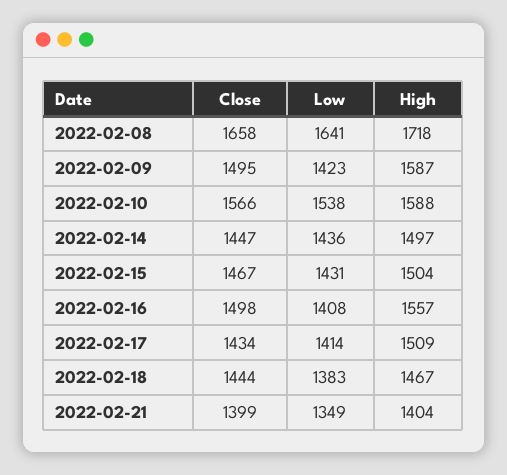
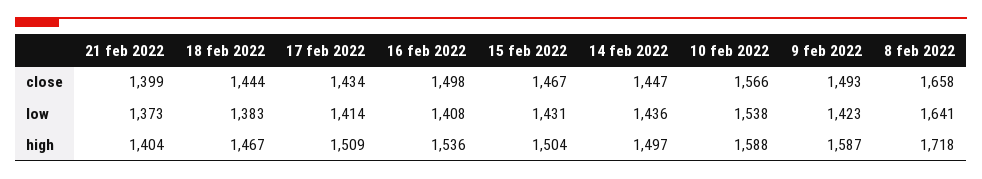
  {
    "Close": {
      "2022-02-08": 1658,
-     "2022-02-09": 1495,
+     "2022-02-09": 1493,
      "2022-02-10": 1566,
      "2022-02-14": 1447,
      "2022-02-15": 1467,
      "2022-02-16": 1498,
      "2022-02-17": 1434,
      "2022-02-18": 1444,
      "2022-02-21": 1399
    },
    "Low": {
      "2022-02-08": 1641,
      "2022-02-09": 1423,
      "2022-02-10": 1538,
      "2022-02-14": 1436,
      "2022-02-15": 1431,
      "2022-02-16": 1408,
      "2022-02-17": 1414,
      "2022-02-18": 1383,
-     "2022-02-21": 1349
+     "2022-02-21": 1373
    },
    "High": {
      "2022-02-08": 1718,
      "2022-02-09": 1587,
      "2022-02-10": 1588,
      "2022-02-14": 1497,
      "2022-02-15": 1504,
-     "2022-02-16": 1557,
+     "2022-02-16": 1536,
      "2022-02-17": 1509,
      "2022-02-18": 1467,
      "2022-02-21": 1404
    }
  }

